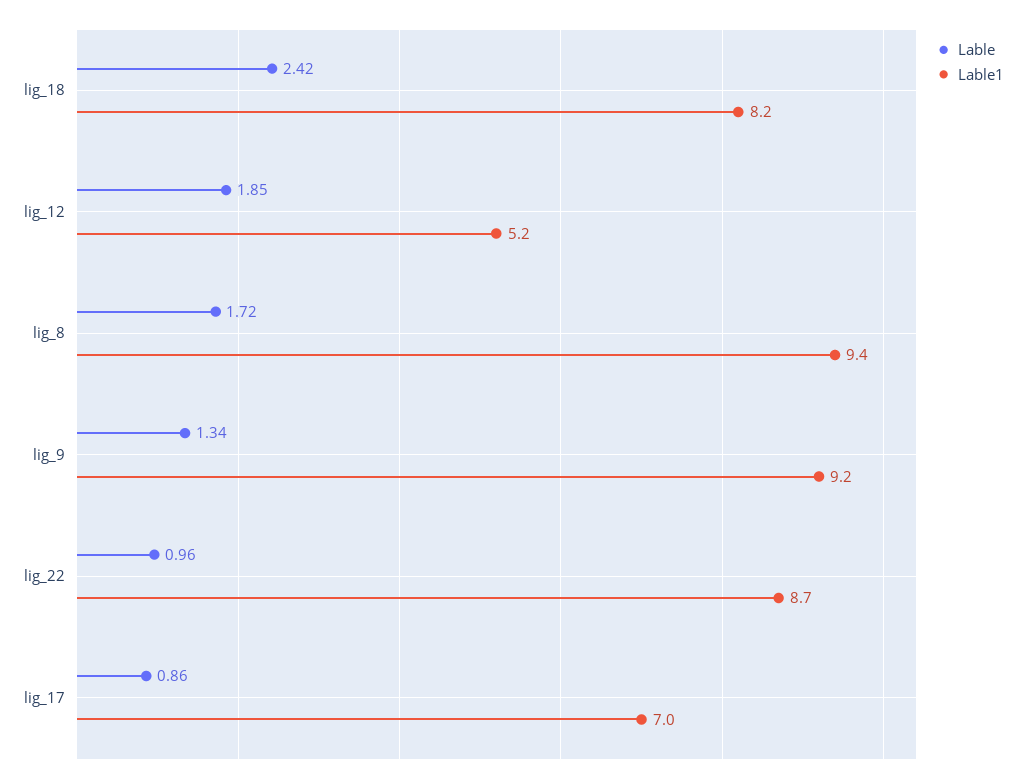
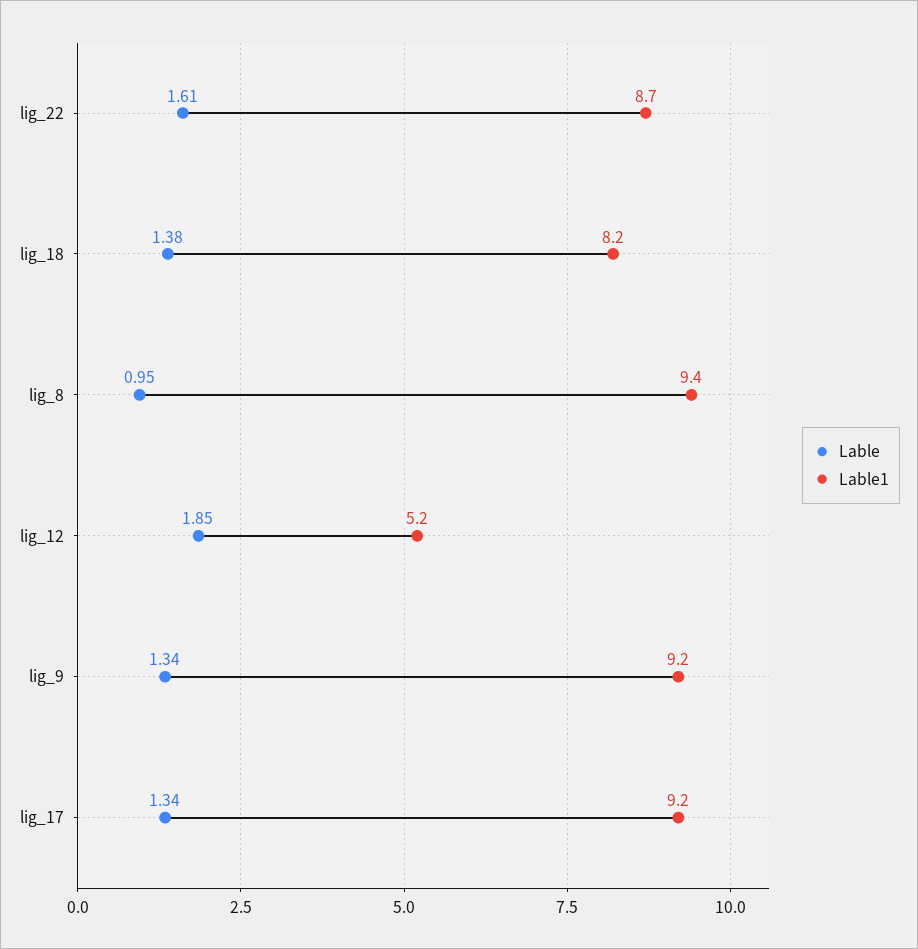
  {
    "Lable": {
-     "lig_18": 2.42,
+     "lig_18": 1.38,
      "lig_12": 1.85,
-     "lig_8": 1.72,
+     "lig_8": 0.95,
      "lig_9": 1.34,
-     "lig_22": 0.96,
+     "lig_22": 1.61,
-     "lig_17": 0.86
+     "lig_17": 1.34
    },
    "Lable1": {
      "lig_18": 8.2,
      "lig_12": 5.2,
      "lig_8": 9.4,
      "lig_9": 9.2,
      "lig_22": 8.7,
-     "lig_17": 7
+     "lig_17": 9.2
    }
  }

